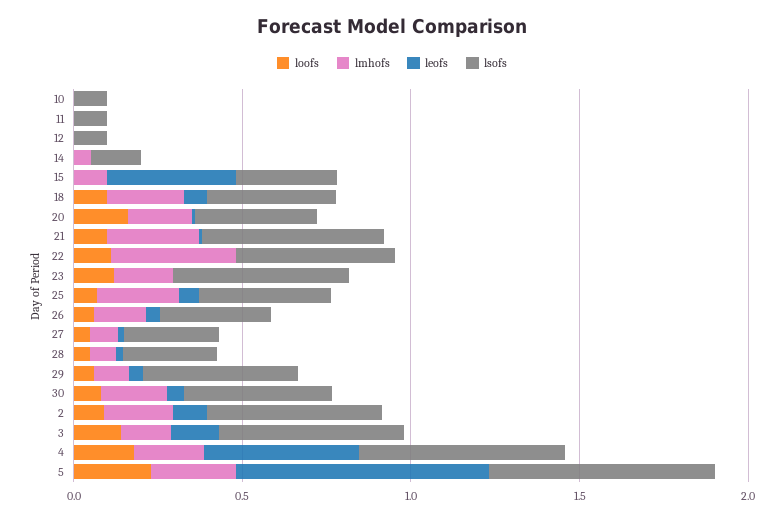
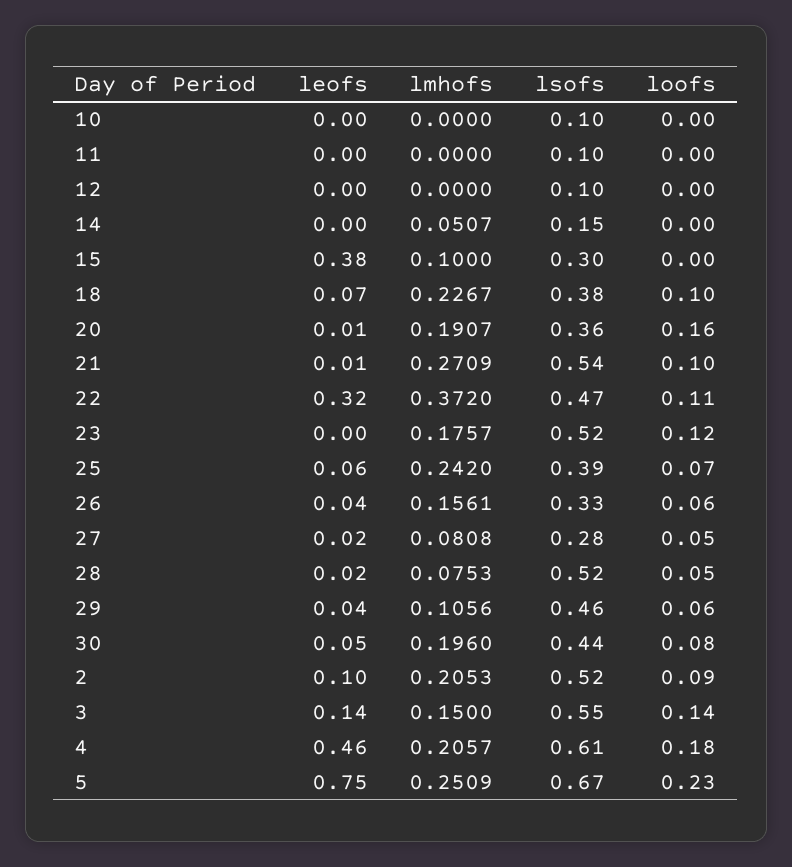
  {
    "loofs": {
      "10": 0,
      "11": 0,
      "12": 0,
      "14": 0,
      "15": 0,
      "18": 0.1,
      "20": 0.16,
      "21": 0.1,
      "22": 0.11,
      "23": 0.12,
      "25": 0.07,
      "26": 0.06,
      "27": 0.05,
      "28": 0.05,
      "29": 0.06,
      "30": 0.08,
      "2": 0.09,
      "3": 0.14,
      "4": 0.18,
      "5": 0.23
    },
    "lmhofs": {
      "10": 0,
      "11": 0,
      "12": 0,
      "14": 0.0507,
      "15": 0.1,
      "18": 0.2267,
      "20": 0.1907,
      "21": 0.2709,
      "22": 0.372,
      "23": 0.1757,
      "25": 0.242,
      "26": 0.1561,
      "27": 0.0808,
      "28": 0.0753,
      "29": 0.1056,
      "30": 0.196,
      "2": 0.2053,
      "3": 0.15,
      "4": 0.2057,
      "5": 0.2509
    },
    "leofs": {
      "10": 0,
      "11": 0,
      "12": 0,
      "14": 0,
      "15": 0.38,
      "18": 0.07,
      "20": 0.01,
      "21": 0.01,
-     "22": 0,
+     "22": 0.32,
      "23": 0,
      "25": 0.06,
      "26": 0.04,
      "27": 0.02,
      "28": 0.02,
      "29": 0.04,
      "30": 0.05,
      "2": 0.1,
      "3": 0.14,
      "4": 0.46,
      "5": 0.75
    },
    "lsofs": {
      "10": 0.1,
      "11": 0.1,
      "12": 0.1,
      "14": 0.15,
      "15": 0.3,
      "18": 0.38,
      "20": 0.36,
      "21": 0.54,
      "22": 0.47,
      "23": 0.52,
      "25": 0.39,
      "26": 0.33,
      "27": 0.28,
-     "28": 0.3,
+     "28": 0.52,
      "29": 0.46,
      "30": 0.44,
      "2": 0.52,
      "3": 0.55,
      "4": 0.61,
      "5": 0.67
    }
  }

